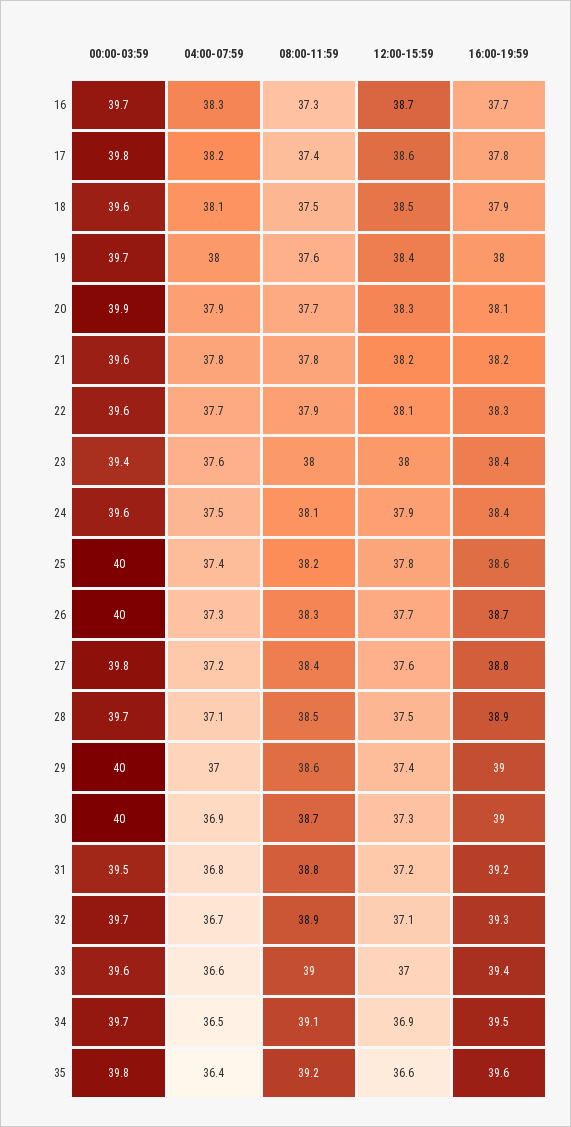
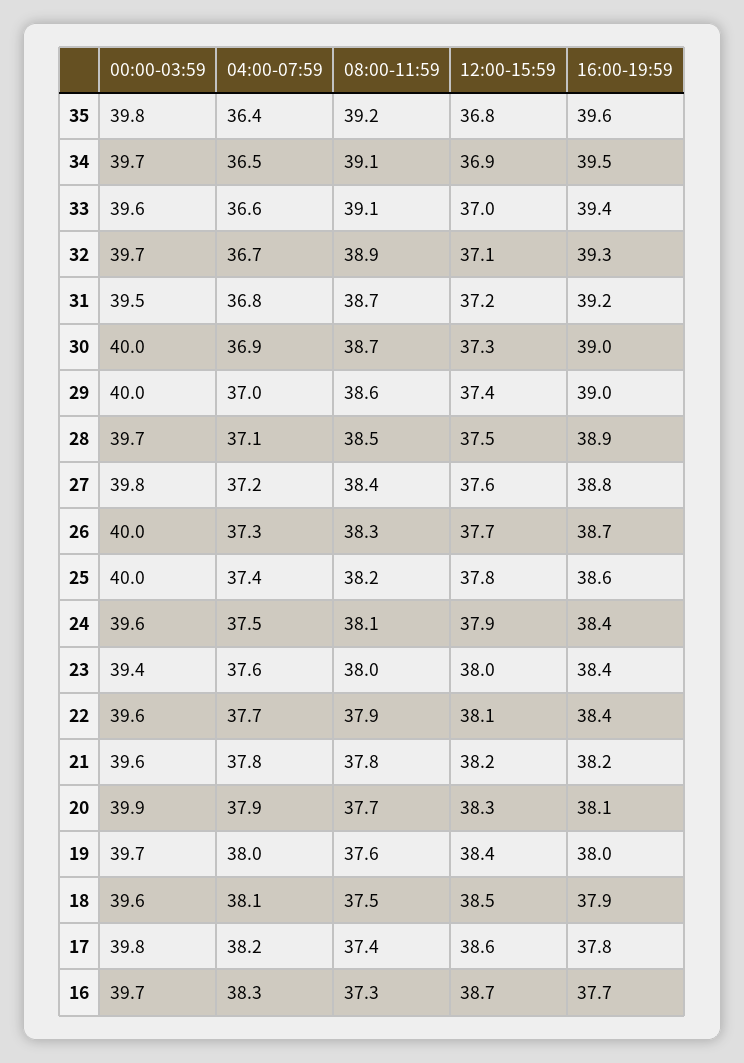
  {
    "00:00-03:59": {
      "16": 39.7,
      "17": 39.8,
      "18": 39.6,
      "19": 39.7,
      "20": 39.9,
      "21": 39.6,
      "22": 39.6,
      "23": 39.4,
      "24": 39.6,
      "25": 40,
      "26": 40,
      "27": 39.8,
      "28": 39.7,
      "29": 40,
      "30": 40,
      "31": 39.5,
      "32": 39.7,
      "33": 39.6,
      "34": 39.7,
      "35": 39.8
    },
    "04:00-07:59": {
      "16": 38.3,
      "17": 38.2,
      "18": 38.1,
      "19": 38,
      "20": 37.9,
      "21": 37.8,
      "22": 37.7,
      "23": 37.6,
      "24": 37.5,
      "25": 37.4,
      "26": 37.3,
      "27": 37.2,
      "28": 37.1,
      "29": 37,
      "30": 36.9,
      "31": 36.8,
      "32": 36.7,
      "33": 36.6,
      "34": 36.5,
      "35": 36.4
    },
    "08:00-11:59": {
      "16": 37.3,
      "17": 37.4,
      "18": 37.5,
      "19": 37.6,
      "20": 37.7,
      "21": 37.8,
      "22": 37.9,
      "23": 38,
      "24": 38.1,
      "25": 38.2,
      "26": 38.3,
      "27": 38.4,
      "28": 38.5,
      "29": 38.6,
      "30": 38.7,
-     "31": 38.8,
+     "31": 38.7,
      "32": 38.9,
-     "33": 39,
+     "33": 39.1,
      "34": 39.1,
      "35": 39.2
    },
    "12:00-15:59": {
      "16": 38.7,
      "17": 38.6,
      "18": 38.5,
      "19": 38.4,
      "20": 38.3,
      "21": 38.2,
      "22": 38.1,
      "23": 38,
      "24": 37.9,
      "25": 37.8,
      "26": 37.7,
      "27": 37.6,
      "28": 37.5,
      "29": 37.4,
      "30": 37.3,
      "31": 37.2,
      "32": 37.1,
      "33": 37,
      "34": 36.9,
-     "35": 36.6
+     "35": 36.8
    },
    "16:00-19:59": {
      "16": 37.7,
      "17": 37.8,
      "18": 37.9,
      "19": 38,
      "20": 38.1,
      "21": 38.2,
-     "22": 38.3,
+     "22": 38.4,
      "23": 38.4,
      "24": 38.4,
      "25": 38.6,
      "26": 38.7,
      "27": 38.8,
      "28": 38.9,
      "29": 39,
      "30": 39,
      "31": 39.2,
      "32": 39.3,
      "33": 39.4,
      "34": 39.5,
      "35": 39.6
    }
  }

